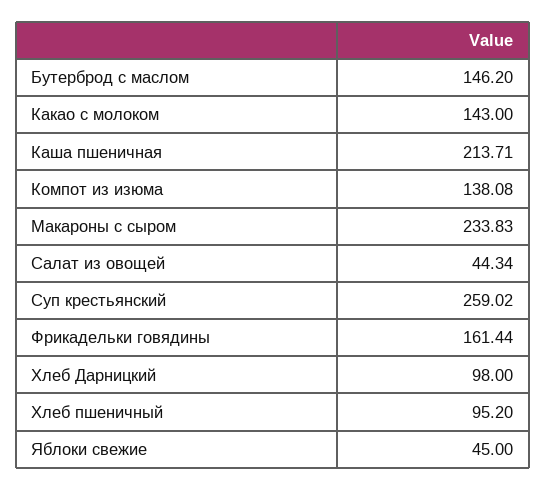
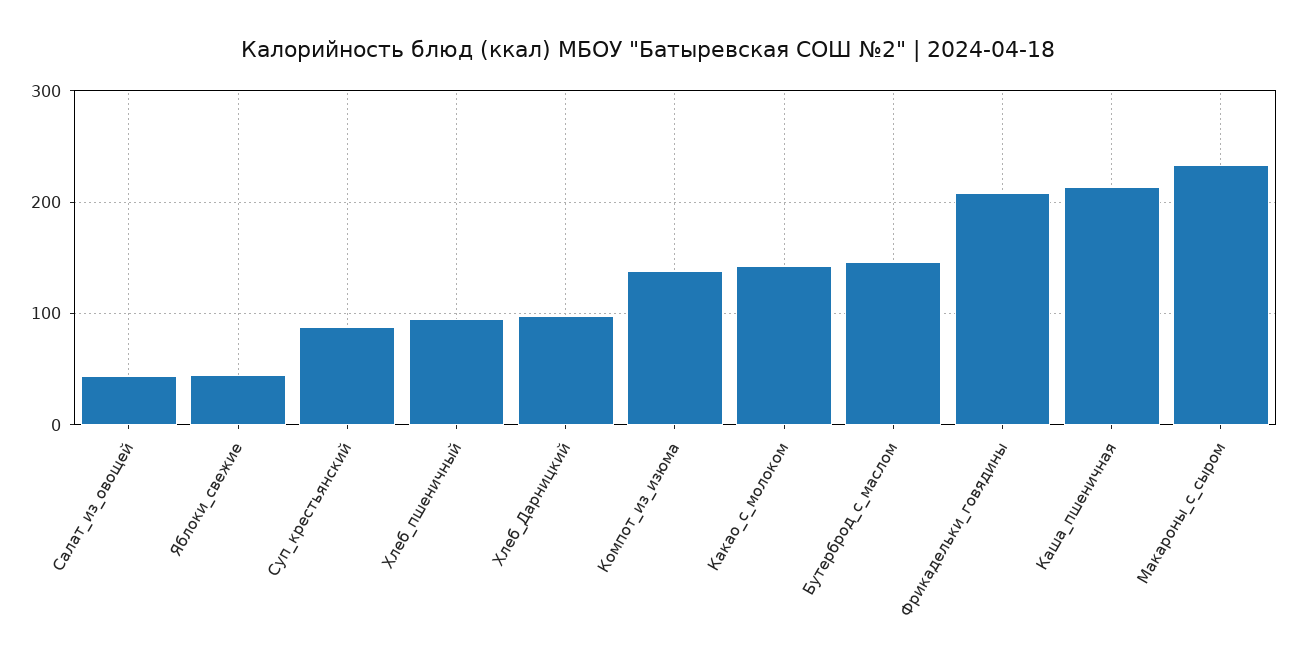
  {
    "Бутерброд с маслом": 146.2,
    "Какао с молоком": 143,
    "Каша пшеничная": 213.71,
    "Компот из изюма": 138.08,
    "Макароны с сыром": 233.83,
    "Салат из овощей": 44.34,
-   "Суп крестьянский": 259.02,
+   "Суп крестьянский": 90,
-   "Фрикадельки говядины": 161.44,
+   "Фрикадельки говядины": 210,
    "Хлеб Дарницкий": 98,
    "Хлеб пшеничный": 95.2,
    "Яблоки свежие": 45
  }

